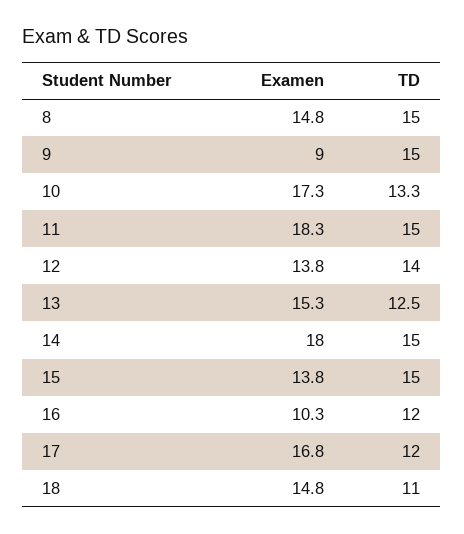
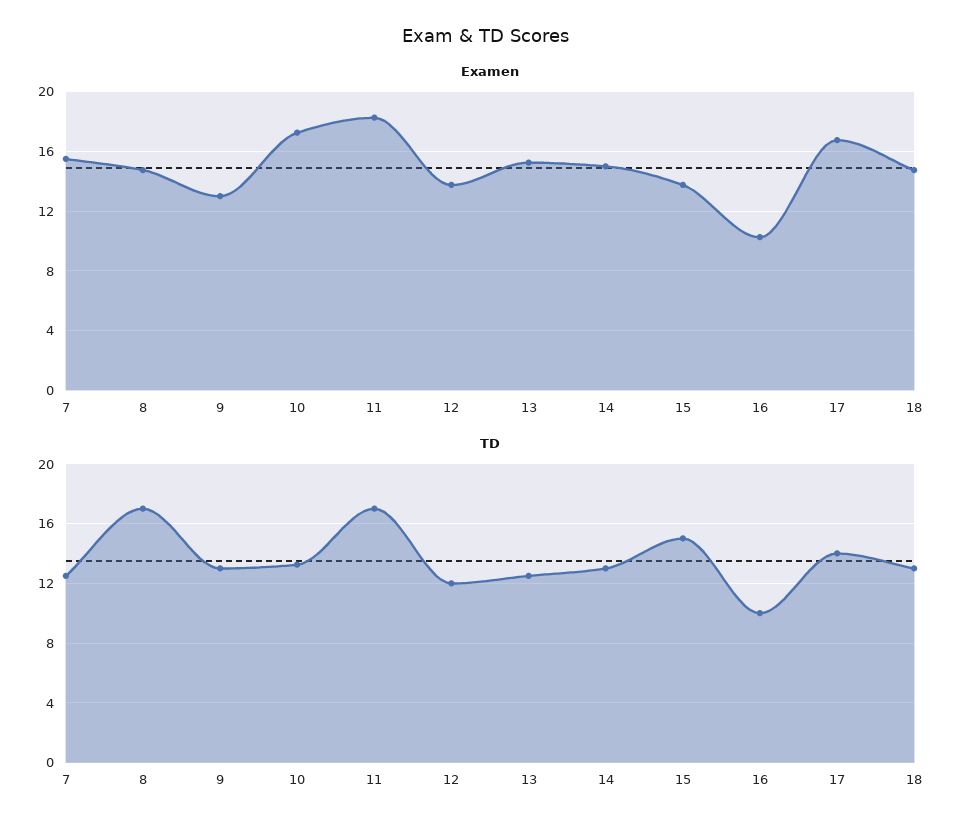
  {
    "Examen": {
      "8": 14.8,
-     "9": 9,
+     "9": 13,
      "10": 17.3,
      "11": 18.3,
      "12": 13.8,
      "13": 15.3,
-     "14": 18,
+     "14": 15,
      "15": 13.8,
      "16": 10.3,
      "17": 16.8,
-     "18": 14.8
+     "18": 14.8,
+     "7": 15.5
    },
    "TD": {
-     "8": 15,
+     "8": 17,
-     "9": 15,
+     "9": 13,
      "10": 13.3,
-     "11": 15,
+     "11": 17,
-     "12": 14,
+     "12": 12,
      "13": 12.5,
-     "14": 15,
+     "14": 13,
      "15": 15,
-     "16": 12,
+     "16": 10,
-     "17": 12,
+     "17": 14,
-     "18": 11
+     "18": 13,
+     "7": 12.5
    }
  }

